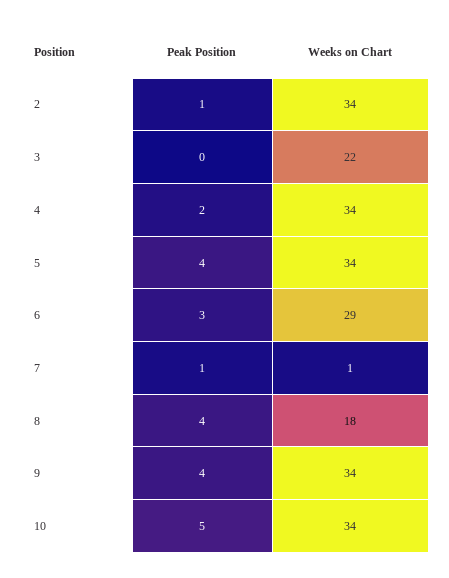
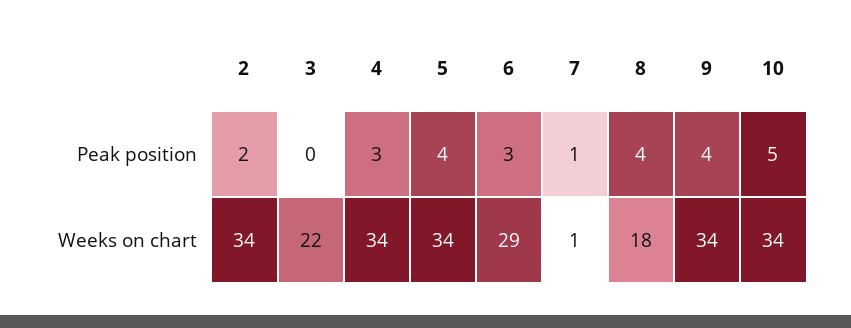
  {
    "Peak Position": {
-     "2": 1,
+     "2": 2,
      "3": 0,
-     "4": 2,
+     "4": 3,
      "5": 4,
      "6": 3,
      "7": 1,
      "8": 4,
      "9": 4,
      "10": 5
    },
    "Weeks on Chart": {
      "2": 34,
      "3": 22,
      "4": 34,
      "5": 34,
      "6": 29,
      "7": 1,
      "8": 18,
      "9": 34,
      "10": 34
    }
  }

